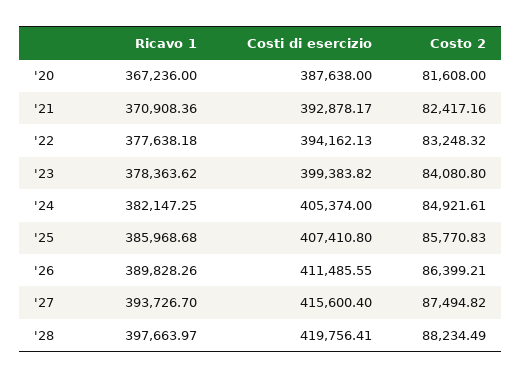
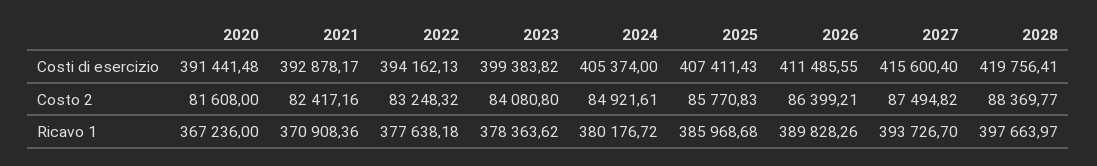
  {
    "Ricavo 1": {
      "'20": 367236,
      "'21": 370908.36,
      "'22": 377638.18,
      "'23": 378363.62,
-     "'24": 382147.25,
+     "'24": 380176.72,
      "'25": 385968.68,
      "'26": 389828.26,
      "'27": 393726.7,
      "'28": 397663.97
    },
    "Costi di esercizio": {
-     "'20": 387638,
+     "'20": 391441.48,
      "'21": 392878.17,
      "'22": 394162.13,
      "'23": 399383.82,
      "'24": 405374,
-     "'25": 407410.8,
+     "'25": 407411.43,
      "'26": 411485.55,
      "'27": 415600.4,
      "'28": 419756.41
    },
    "Costo 2": {
      "'20": 81608,
      "'21": 82417.16,
      "'22": 83248.32,
      "'23": 84080.8,
      "'24": 84921.61,
      "'25": 85770.83,
      "'26": 86399.21,
      "'27": 87494.82,
-     "'28": 88234.49
+     "'28": 88369.77
    }
  }

